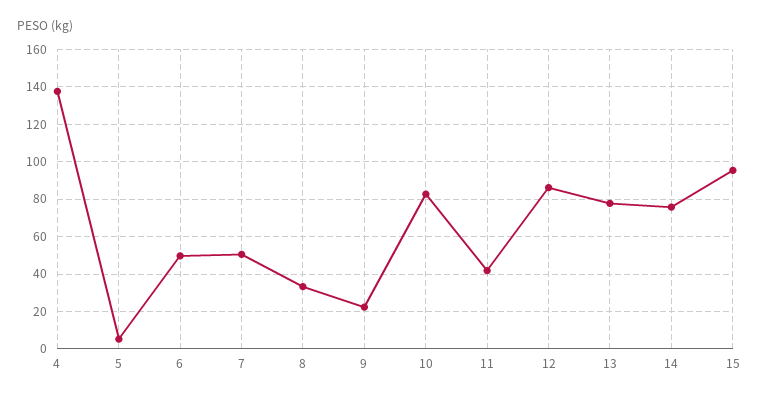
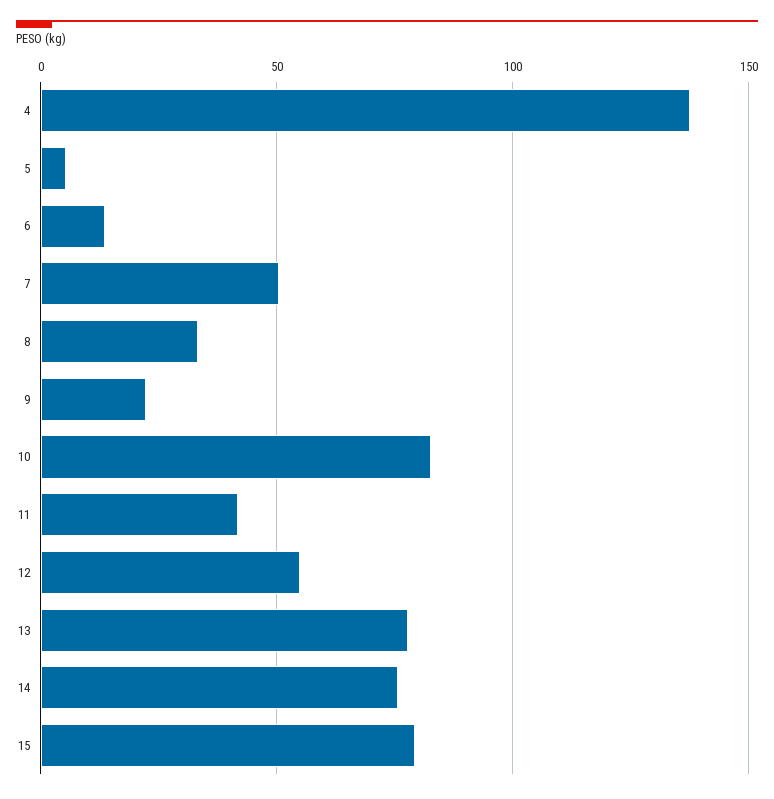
  {
    "4": 140,
    "5": 5,
-   "6": 50,
+   "6": 15,
    "7": 50,
    "8": 35,
    "9": 20,
    "10": 85,
    "11": 40,
-   "12": 85,
+   "12": 55,
    "13": 80,
    "14": 75,
-   "15": 95
+   "15": 80
  }

